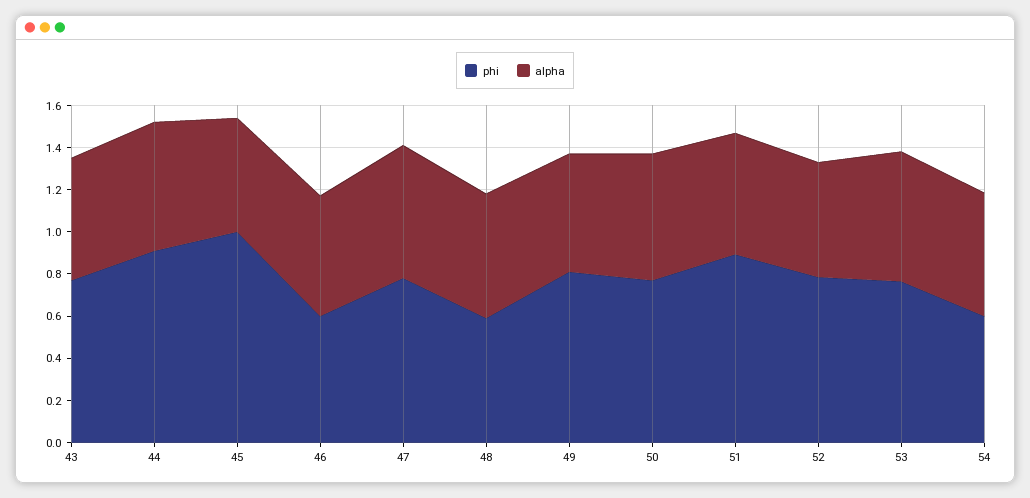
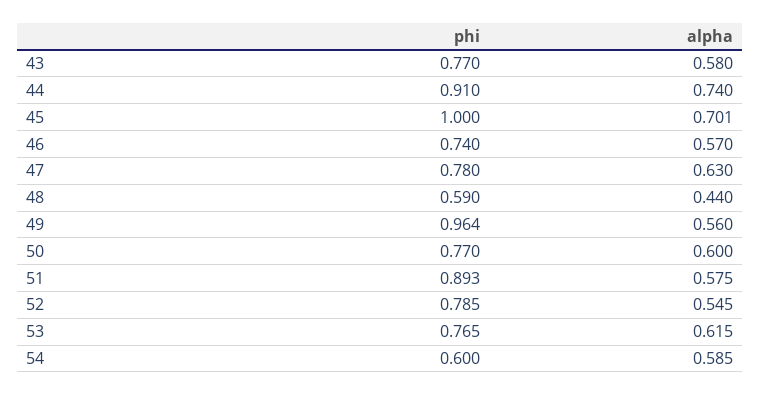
  {
    "phi": {
      "43": 0.77,
      "44": 0.91,
      "45": 1,
-     "46": 0.6,
+     "46": 0.74,
      "47": 0.78,
      "48": 0.59,
-     "49": 0.8,
+     "49": 0.964,
      "50": 0.77,
      "51": 0.893,
      "52": 0.785,
      "53": 0.765,
      "54": 0.6
    },
    "alpha": {
      "43": 0.58,
-     "44": 0.6,
+     "44": 0.74,
-     "45": 0.55,
+     "45": 0.701,
      "46": 0.57,
      "47": 0.63,
-     "48": 0.6,
+     "48": 0.44,
      "49": 0.56,
      "50": 0.6,
      "51": 0.575,
      "52": 0.545,
      "53": 0.615,
      "54": 0.585
    }
  }

